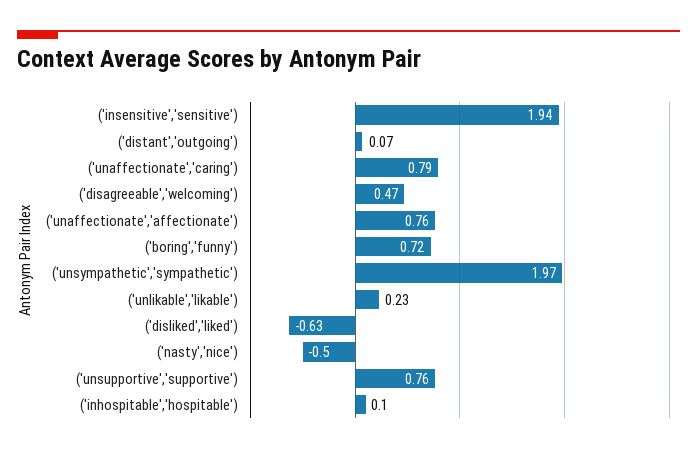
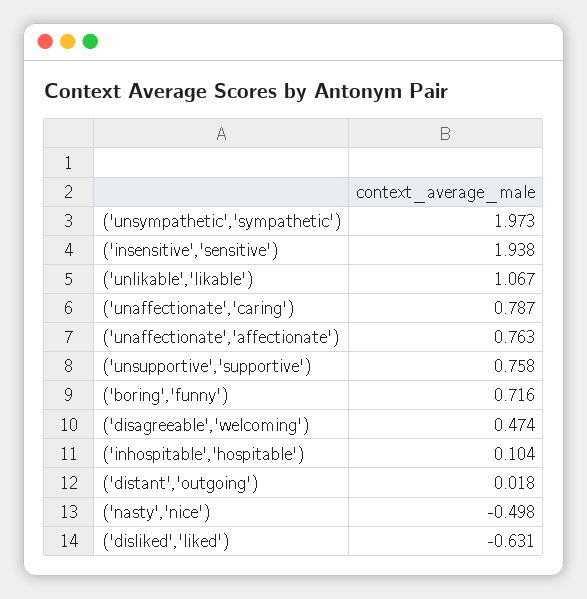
  {
    "('insensitive','sensitive')": 1.938,
-   "('distant','outgoing')": 0.07,
+   "('distant','outgoing')": 0.018,
    "('unaffectionate','caring')": 0.787,
    "('disagreeable','welcoming')": 0.474,
    "('unaffectionate','affectionate')": 0.763,
    "('boring','funny')": 0.716,
    "('unsympathetic','sympathetic')": 1.973,
-   "('unlikable','likable')": 0.23,
+   "('unlikable','likable')": 1.067,
    "('disliked','liked')": -0.631,
    "('nasty','nice')": -0.498,
    "('unsupportive','supportive')": 0.758,
    "('inhospitable','hospitable')": 0.104
  }

